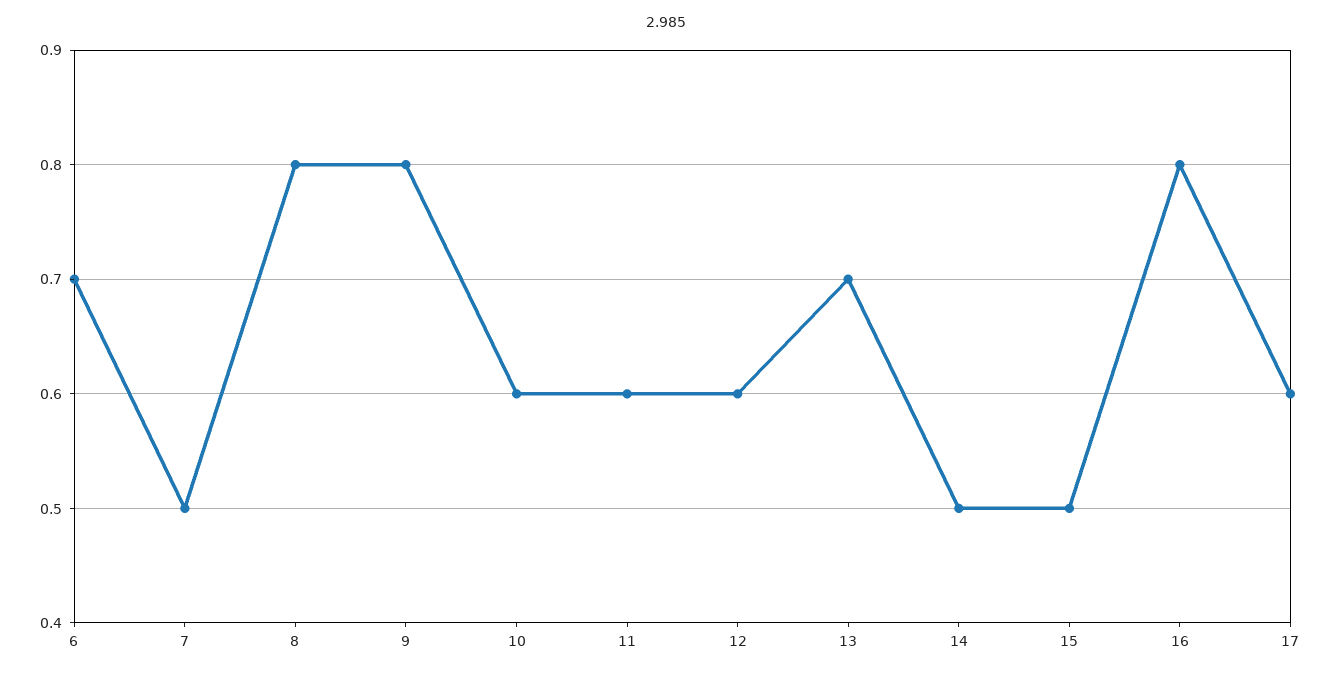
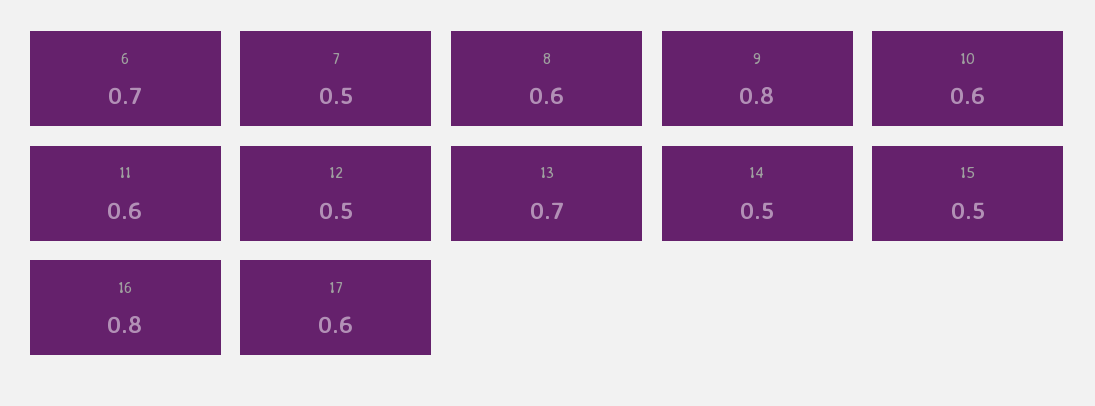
  {
    "6": 0.7,
    "7": 0.5,
-   "8": 0.8,
+   "8": 0.6,
    "9": 0.8,
    "10": 0.6,
    "11": 0.6,
-   "12": 0.6,
+   "12": 0.5,
    "13": 0.7,
    "14": 0.5,
    "15": 0.5,
    "16": 0.8,
    "17": 0.6
  }

